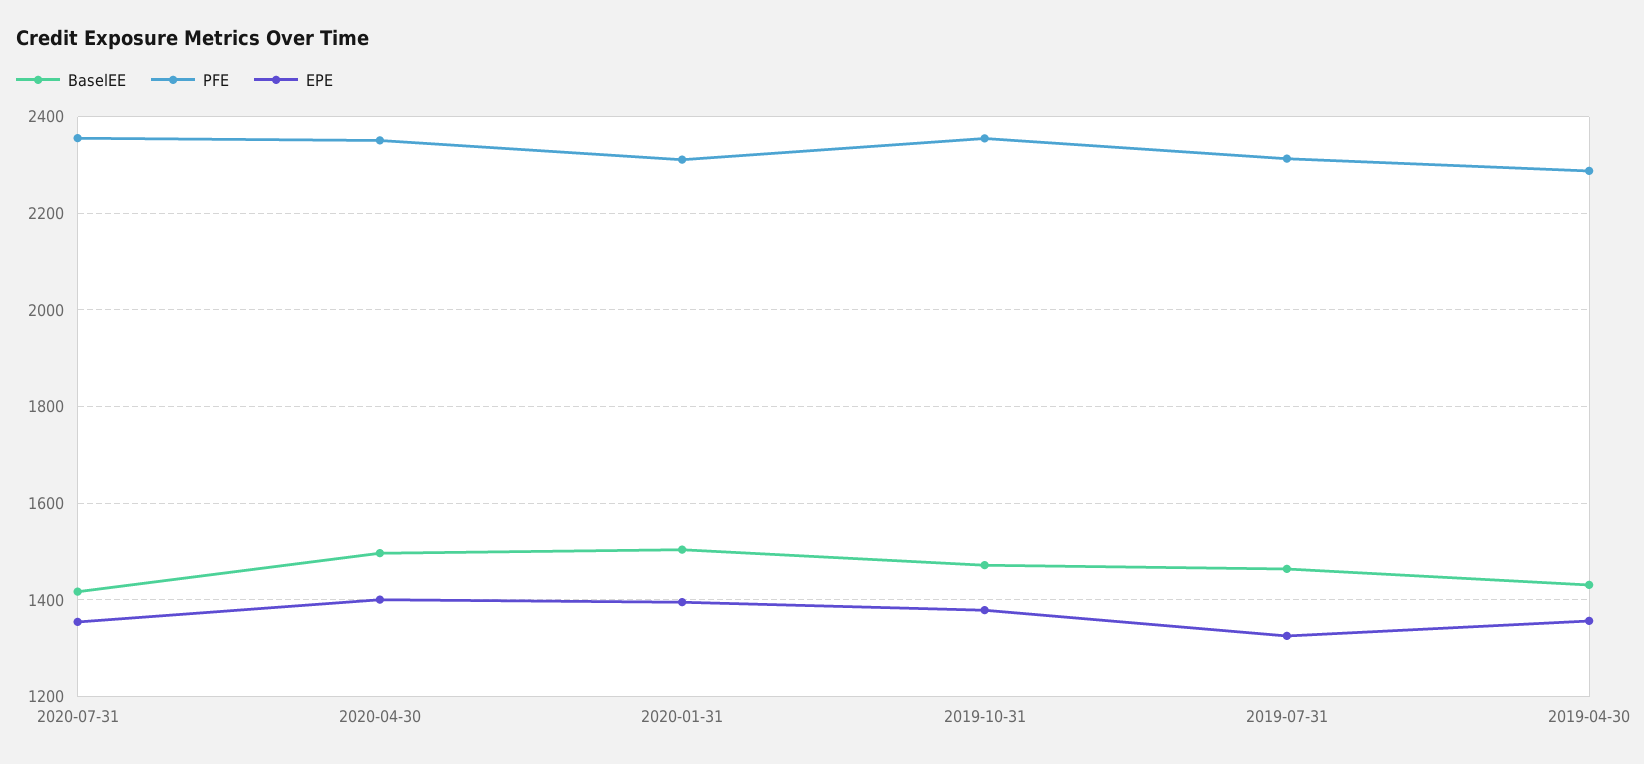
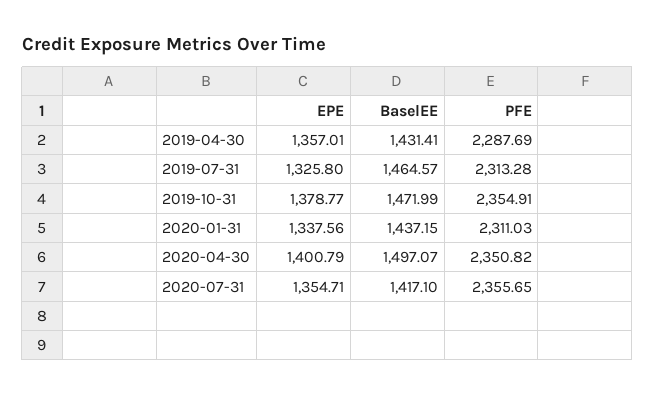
  {
    "BaselEE": {
      "2020-07-31": 1417.1,
      "2020-04-30": 1497.07,
-     "2020-01-31": 1500,
+     "2020-01-31": 1437.15,
      "2019-10-31": 1471.99,
      "2019-07-31": 1464.57,
      "2019-04-30": 1431.41
    },
    "PFE": {
      "2020-07-31": 2355.65,
      "2020-04-30": 2350.82,
      "2020-01-31": 2311.03,
      "2019-10-31": 2354.91,
      "2019-07-31": 2313.28,
      "2019-04-30": 2287.69
    },
    "EPE": {
      "2020-07-31": 1354.71,
      "2020-04-30": 1400.79,
-     "2020-01-31": 1400,
+     "2020-01-31": 1337.56,
      "2019-10-31": 1378.77,
      "2019-07-31": 1325.8,
      "2019-04-30": 1357.01
    }
  }

